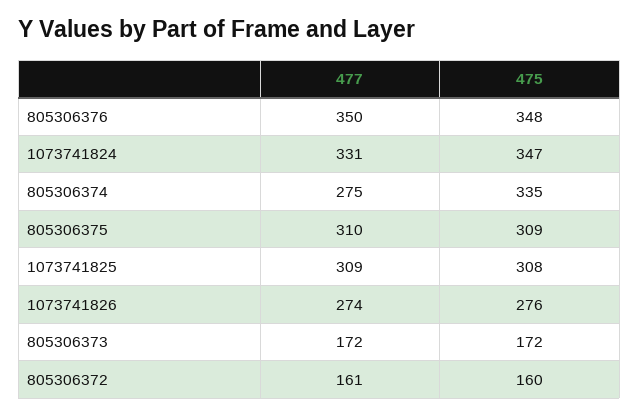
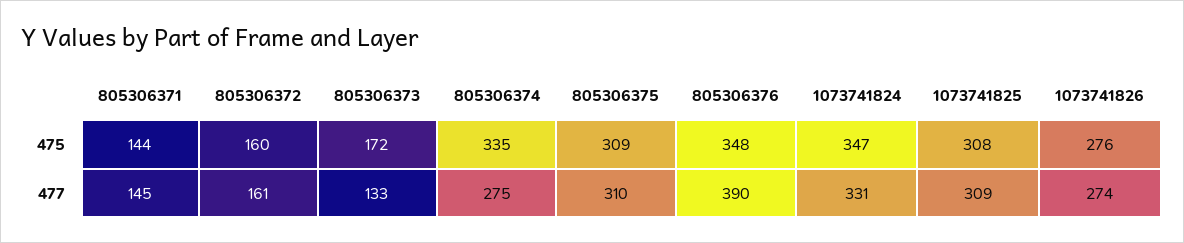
  {
    "477": {
-     "805306376": 350,
+     "805306376": 390,
      "1073741824": 331,
      "805306374": 275,
      "805306375": 310,
      "1073741825": 309,
      "1073741826": 274,
-     "805306373": 172,
+     "805306373": 133,
-     "805306372": 161
+     "805306372": 161,
+     "805306371": 145
    },
    "475": {
      "805306376": 348,
      "1073741824": 347,
      "805306374": 335,
      "805306375": 309,
      "1073741825": 308,
      "1073741826": 276,
      "805306373": 172,
-     "805306372": 160
+     "805306372": 160,
+     "805306371": 144
    }
  }

